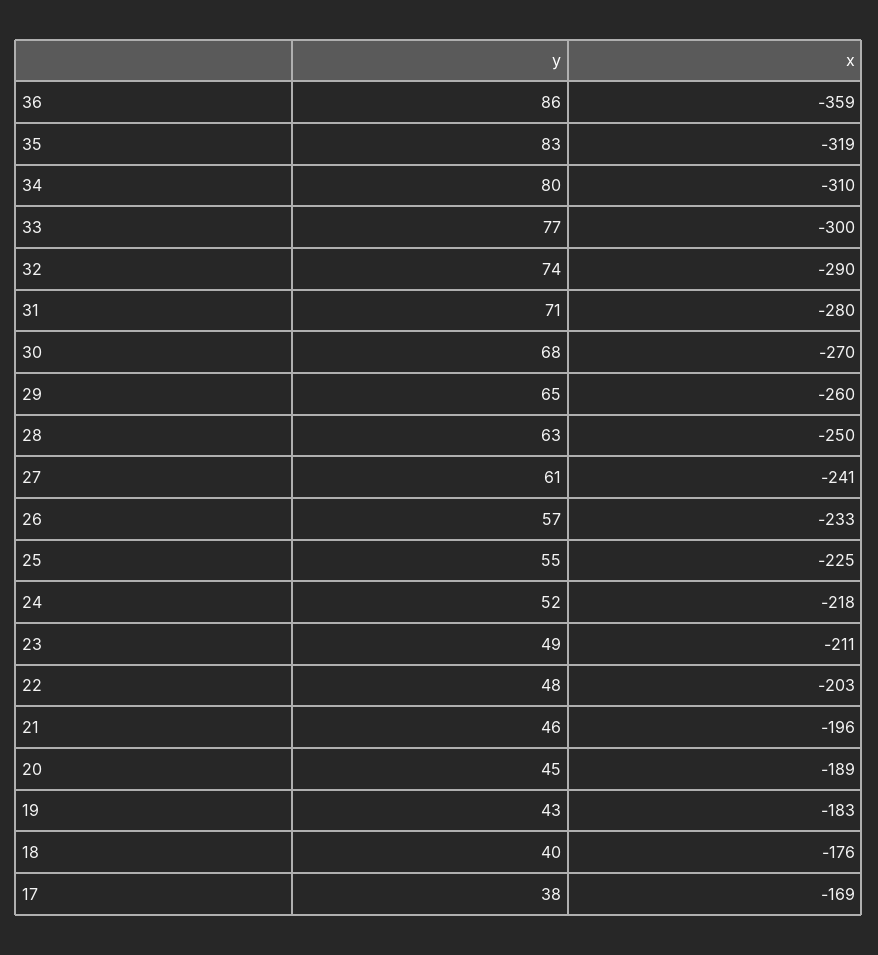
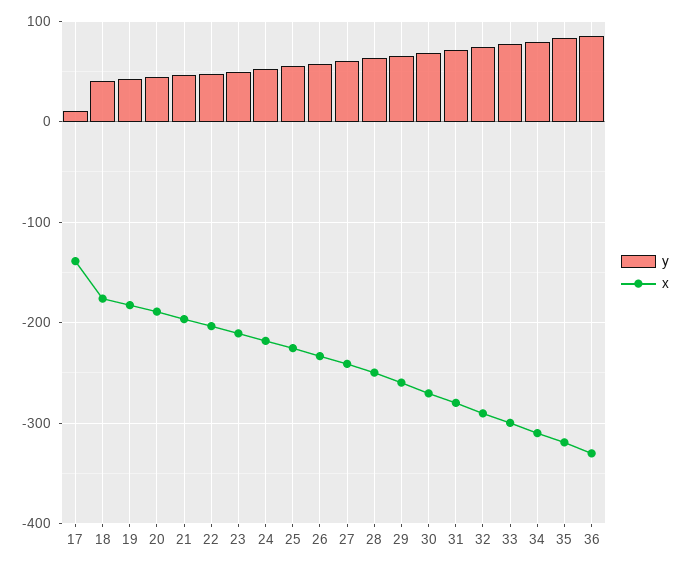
  {
    "y": {
      "36": 86,
      "35": 83,
      "34": 80,
      "33": 77,
      "32": 74,
      "31": 71,
      "30": 68,
      "29": 65,
      "28": 63,
      "27": 61,
      "26": 57,
      "25": 55,
      "24": 52,
      "23": 49,
      "22": 48,
      "21": 46,
      "20": 45,
      "19": 43,
      "18": 40,
-     "17": 38
+     "17": 10
    },
    "x": {
-     "36": -359,
+     "36": -330,
      "35": -319,
      "34": -310,
      "33": -300,
      "32": -290,
      "31": -280,
      "30": -270,
      "29": -260,
      "28": -250,
      "27": -241,
      "26": -233,
      "25": -225,
      "24": -218,
      "23": -211,
      "22": -203,
      "21": -196,
      "20": -189,
      "19": -183,
      "18": -176,
-     "17": -169
+     "17": -140
    }
  }

